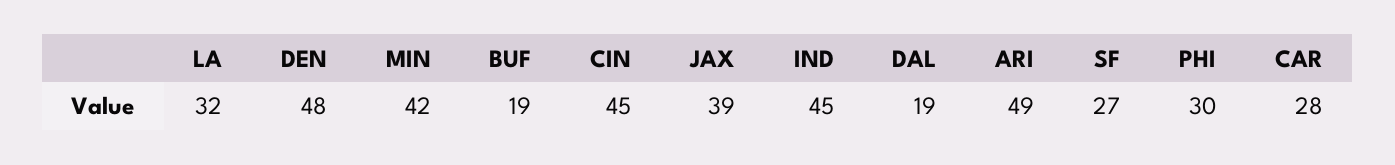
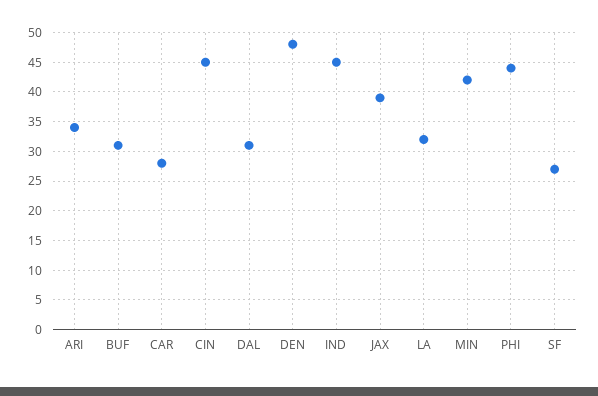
  {
    "LA": 32,
    "DEN": 48,
    "MIN": 42,
-   "BUF": 19,
+   "BUF": 30,
    "CIN": 45,
    "JAX": 39,
    "IND": 45,
-   "DAL": 19,
+   "DAL": 30,
-   "ARI": 49,
+   "ARI": 35,
    "SF": 27,
-   "PHI": 30,
+   "PHI": 45,
    "CAR": 28
  }

